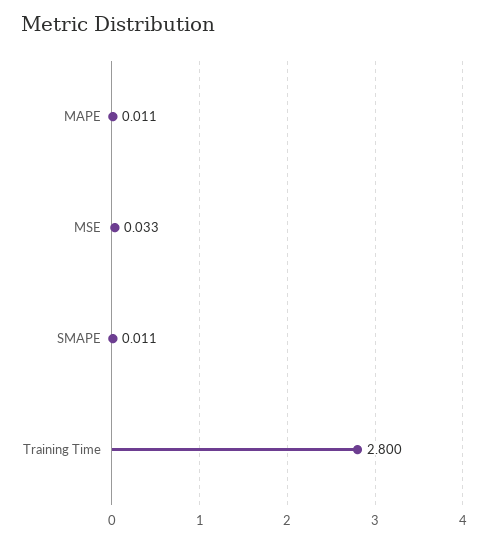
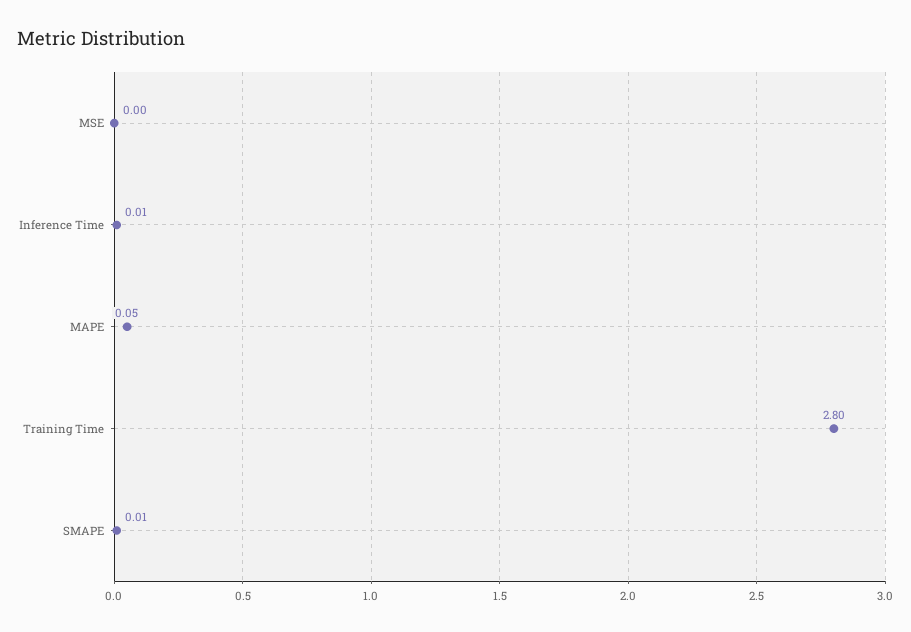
  {
-   "MAPE": 0.011,
+   "MAPE": 0.05,
-   "MSE": 0.033,
+   "MSE": 0,
    "SMAPE": 0.011,
-   "Training Time": 2.8
+   "Training Time": 2.8,
+   "Inference Time": 0.01
  }

